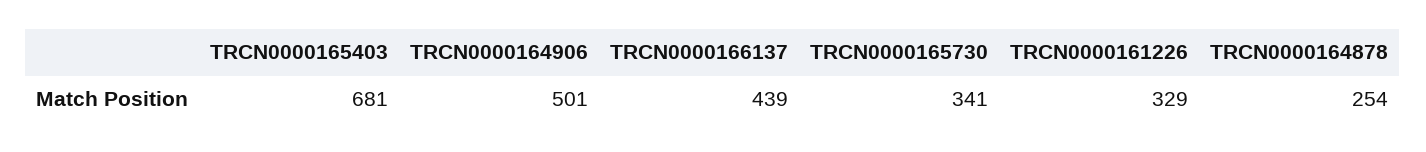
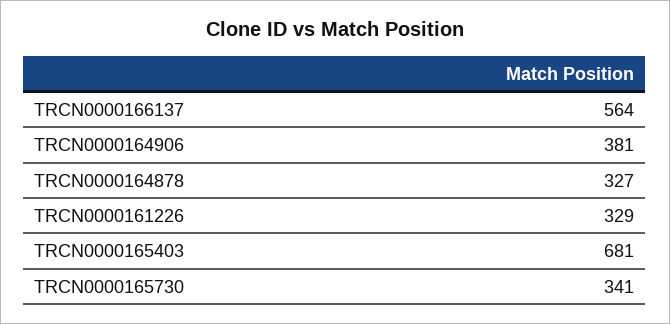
  {
    "TRCN0000165403": 681,
-   "TRCN0000164906": 501,
+   "TRCN0000164906": 381,
-   "TRCN0000166137": 439,
+   "TRCN0000166137": 564,
    "TRCN0000165730": 341,
    "TRCN0000161226": 329,
-   "TRCN0000164878": 254
+   "TRCN0000164878": 327
  }

